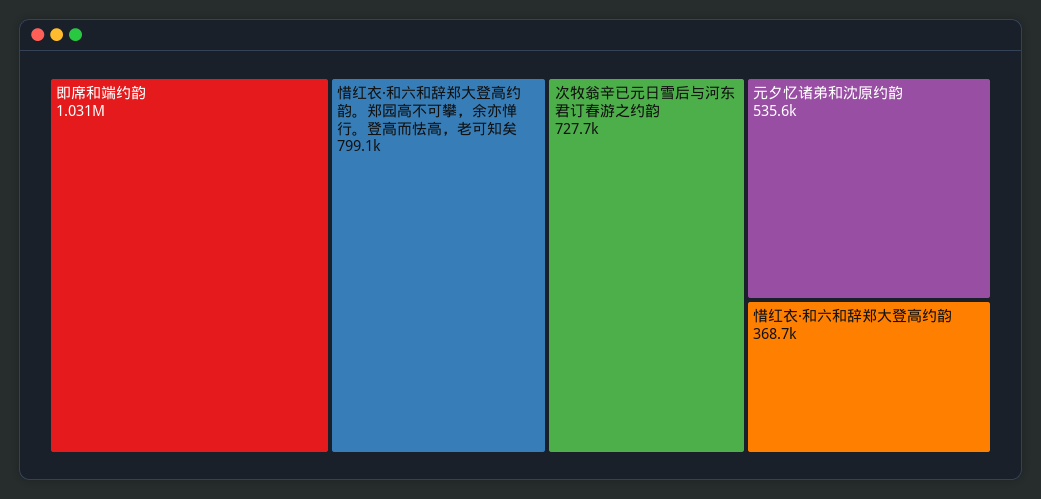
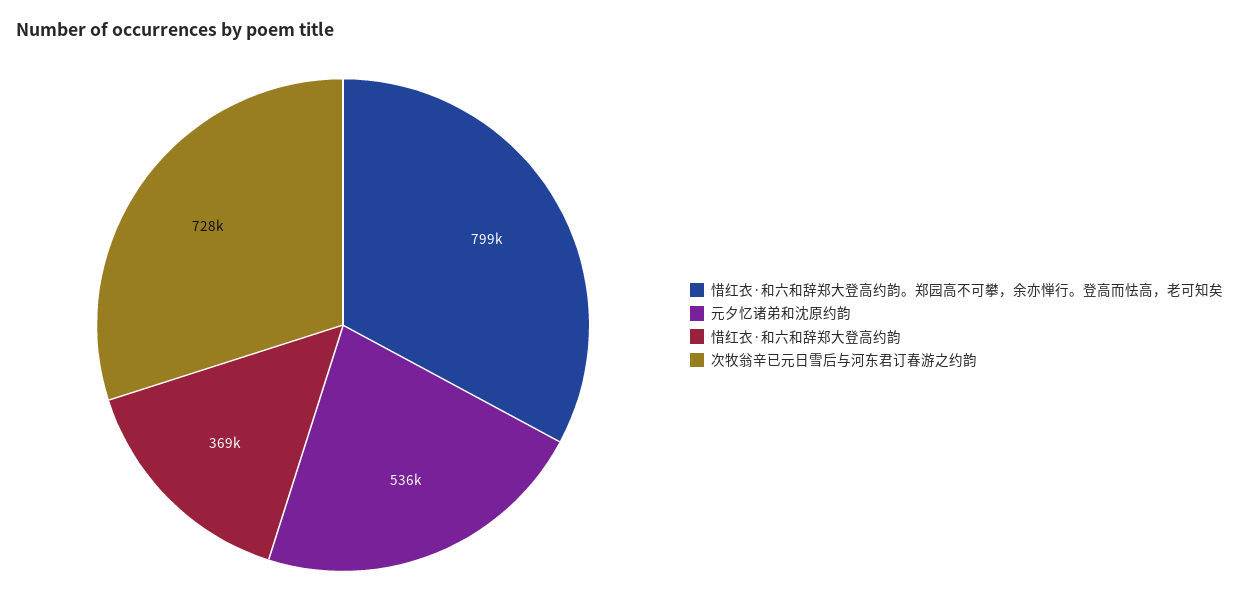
  {
-   "即席和端约韵": 1031000,
    "惜红衣·和六和辞郑大登高约韵。郑园高不可攀，余亦惮行。登高而怯高，老可知矣": 799100,
    "次牧翁辛已元日雪后与河东君订春游之约韵": 727700,
    "元夕忆诸弟和沈原约韵": 535600,
    "惜红衣·和六和辞郑大登高约韵": 368700
  }

